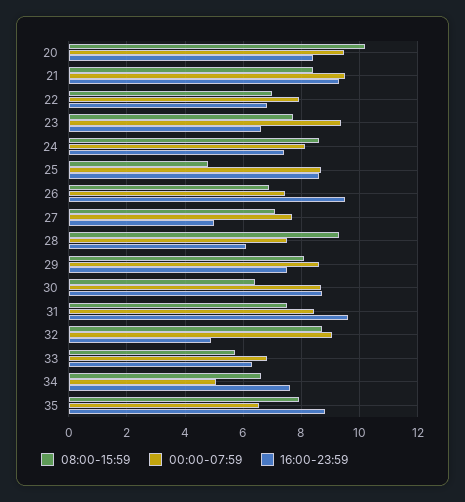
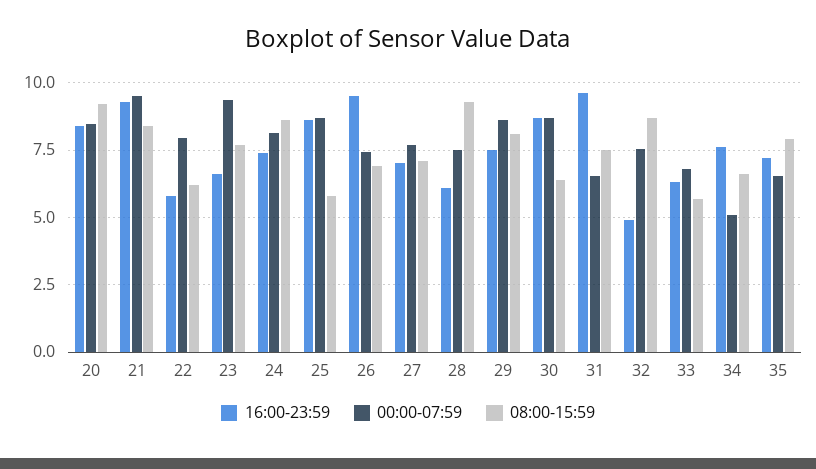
  {
    "08:00-15:59": {
-     "20": 10.25,
+     "20": 9.25,
      "21": 8.5,
-     "22": 7,
+     "22": 6.25,
      "23": 7.75,
      "24": 8.5,
-     "25": 4.75,
+     "25": 5.75,
      "26": 7,
      "27": 7,
      "28": 9.25,
      "29": 8,
      "30": 6.5,
      "31": 7.5,
      "32": 8.75,
      "33": 5.75,
      "34": 6.5,
      "35": 8
    },
    "00:00-07:59": {
-     "20": 9.5,
+     "20": 8.5,
      "21": 9.5,
      "22": 8,
      "23": 9.25,
      "24": 8.25,
      "25": 8.75,
      "26": 7.5,
      "27": 7.75,
      "28": 7.5,
      "29": 8.5,
      "30": 8.75,
-     "31": 8.5,
+     "31": 6.5,
-     "32": 9,
+     "32": 7.5,
      "33": 6.75,
      "34": 5,
      "35": 6.5
    },
    "16:00-23:59": {
      "20": 8.5,
      "21": 9.25,
-     "22": 6.75,
+     "22": 5.75,
      "23": 6.5,
      "24": 7.5,
      "25": 8.5,
      "26": 9.5,
-     "27": 5,
+     "27": 7,
      "28": 6,
      "29": 7.5,
      "30": 8.75,
      "31": 9.5,
      "32": 5,
      "33": 6.25,
      "34": 7.5,
-     "35": 8.75
+     "35": 7.25
    }
  }

